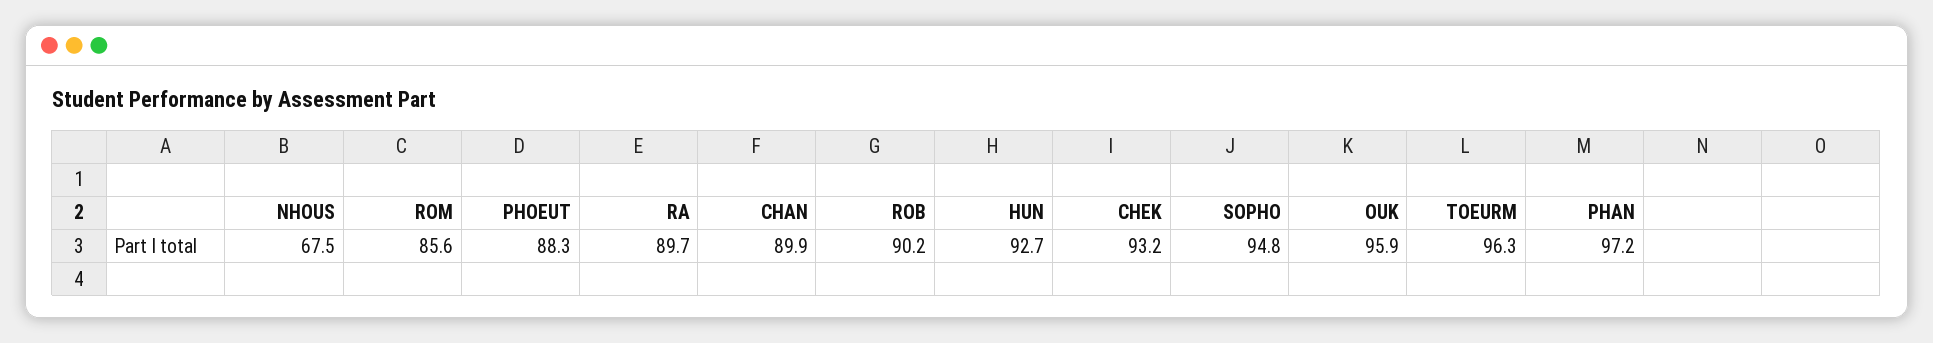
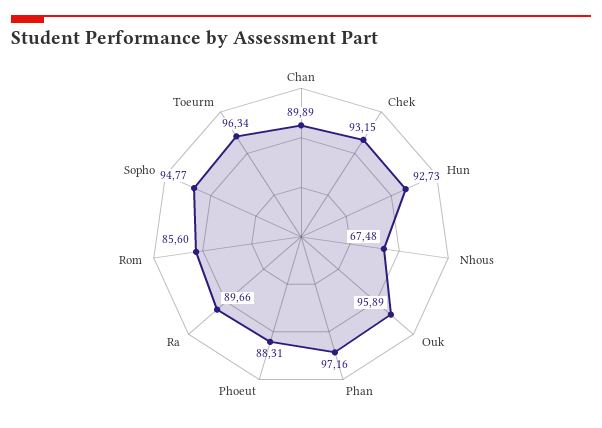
  {
    "NHOUS": 67.48,
    "ROM": 85.6,
    "PHOEUT": 88.31,
    "RA": 89.66,
    "CHAN": 89.89,
-   "ROB": 90.2,
    "HUN": 92.73,
    "CHEK": 93.15,
    "SOPHO": 94.77,
    "OUK": 95.89,
    "TOEURM": 96.34,
    "PHAN": 97.16
  }

